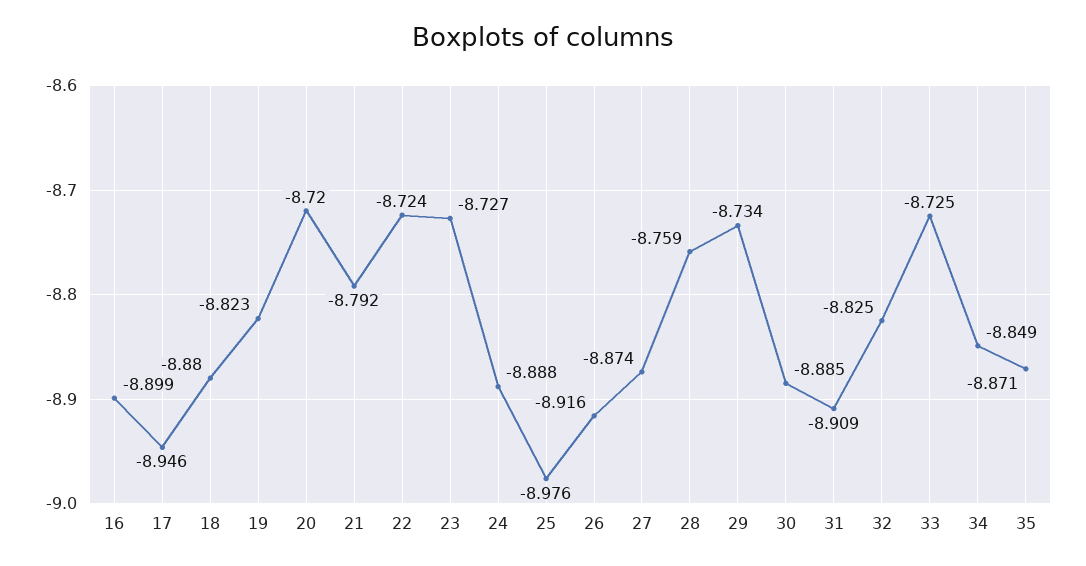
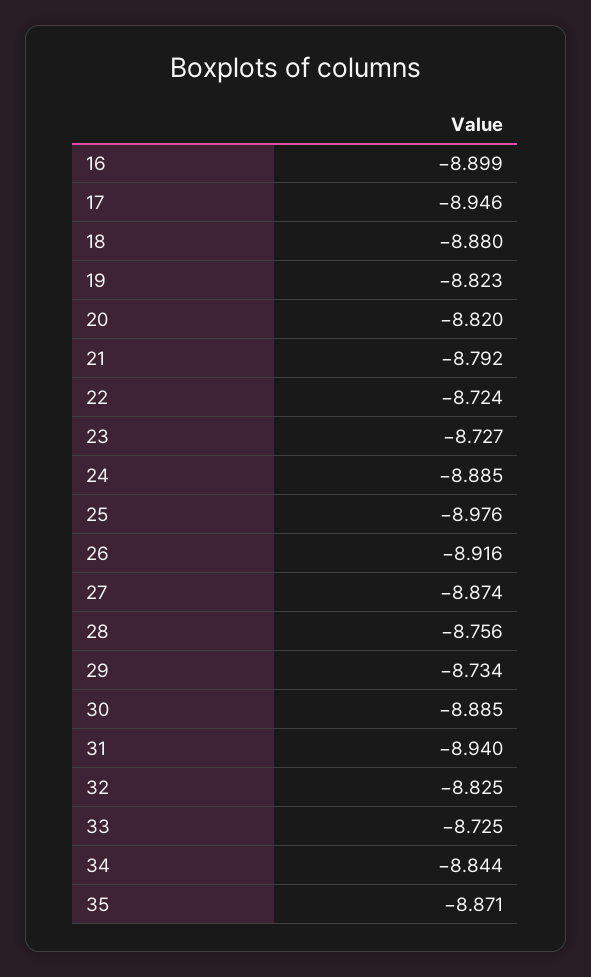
  {
    "16": -8.899,
    "17": -8.946,
    "18": -8.88,
    "19": -8.823,
-   "20": -8.72,
+   "20": -8.82,
    "21": -8.792,
    "22": -8.724,
    "23": -8.727,
-   "24": -8.888,
+   "24": -8.885,
    "25": -8.976,
    "26": -8.916,
    "27": -8.874,
-   "28": -8.759,
+   "28": -8.756,
    "29": -8.734,
    "30": -8.885,
-   "31": -8.909,
+   "31": -8.94,
    "32": -8.825,
    "33": -8.725,
-   "34": -8.849,
+   "34": -8.844,
    "35": -8.871
  }

